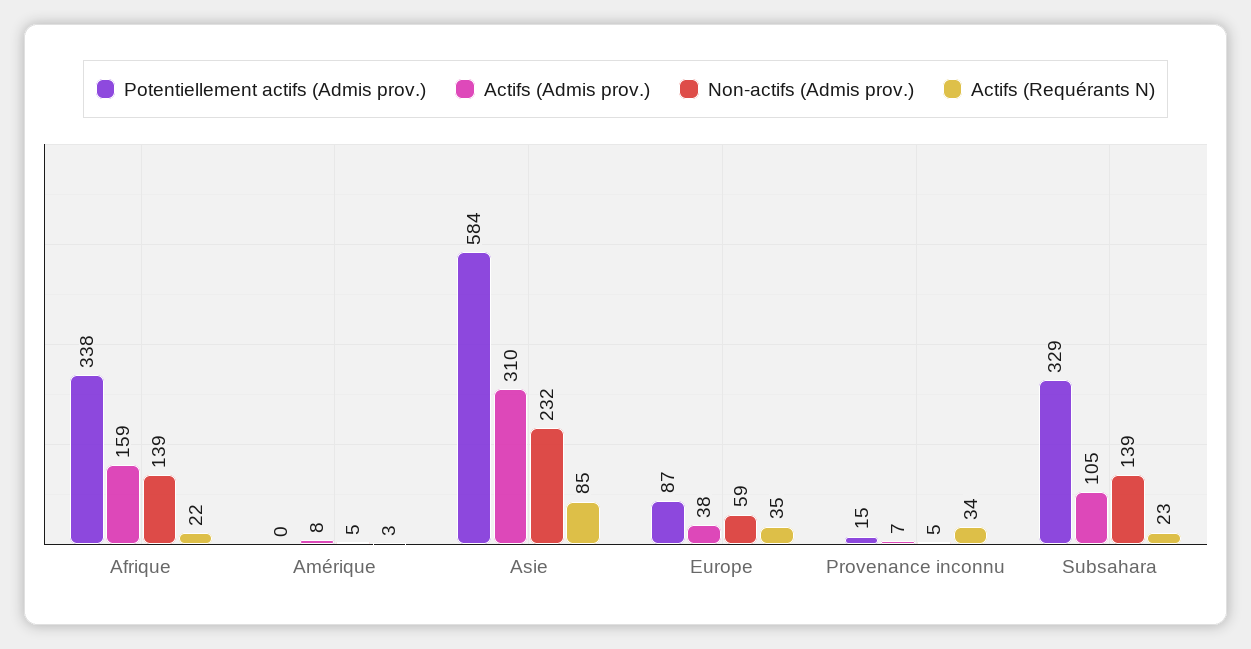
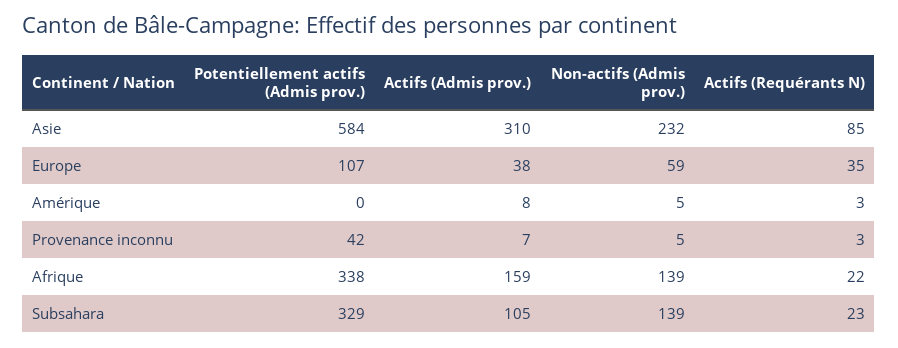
  {
    "Potentiellement actifs (Admis prov.)": {
      "Afrique": 338,
      "Amérique": 0,
      "Asie": 584,
-     "Europe": 87,
+     "Europe": 107,
-     "Provenance inconnu": 15,
+     "Provenance inconnu": 42,
      "Subsahara": 329
    },
    "Actifs (Admis prov.)": {
      "Afrique": 159,
      "Amérique": 8,
      "Asie": 310,
      "Europe": 38,
      "Provenance inconnu": 7,
      "Subsahara": 105
    },
    "Non-actifs (Admis prov.)": {
      "Afrique": 139,
      "Amérique": 5,
      "Asie": 232,
      "Europe": 59,
      "Provenance inconnu": 5,
      "Subsahara": 139
    },
    "Actifs (Requérants N)": {
      "Afrique": 22,
      "Amérique": 3,
      "Asie": 85,
      "Europe": 35,
-     "Provenance inconnu": 34,
+     "Provenance inconnu": 3,
      "Subsahara": 23
    }
  }

